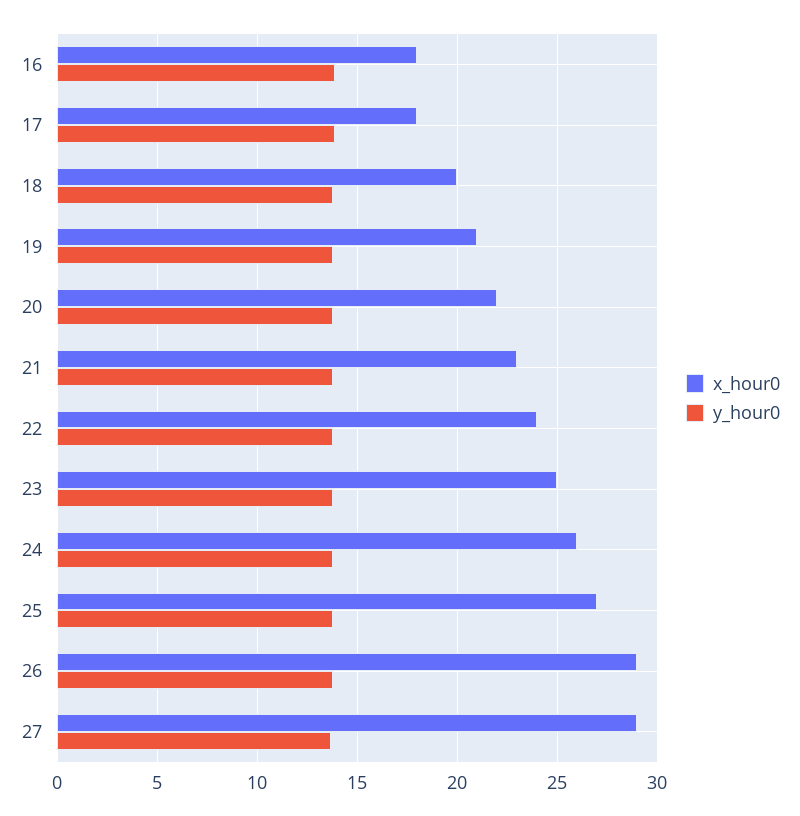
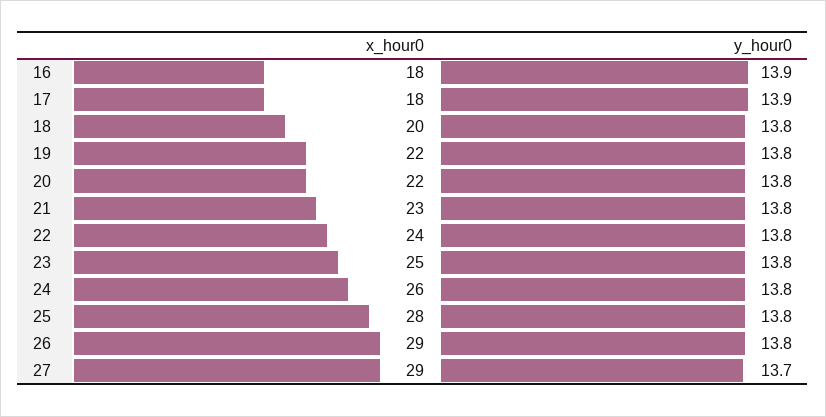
  {
    "x_hour0": {
      "16": 18,
      "17": 18,
      "18": 20,
-     "19": 21,
+     "19": 22,
      "20": 22,
      "21": 23,
      "22": 24,
      "23": 25,
      "24": 26,
-     "25": 27,
+     "25": 28,
      "26": 29,
      "27": 29
    },
    "y_hour0": {
      "16": 13.9,
      "17": 13.9,
      "18": 13.8,
      "19": 13.8,
      "20": 13.8,
      "21": 13.8,
      "22": 13.8,
      "23": 13.8,
      "24": 13.8,
      "25": 13.8,
      "26": 13.8,
      "27": 13.7
    }
  }

